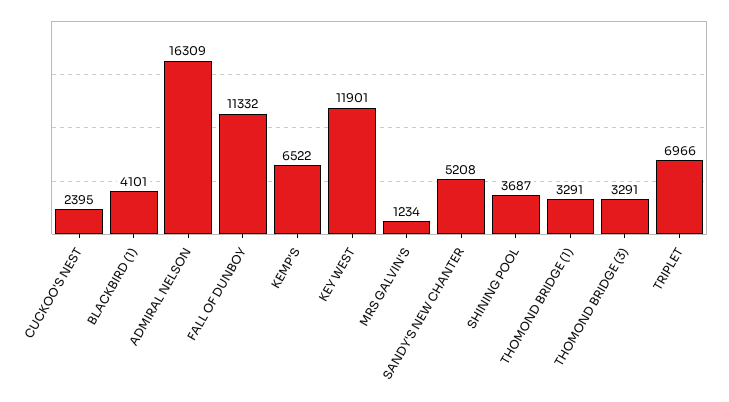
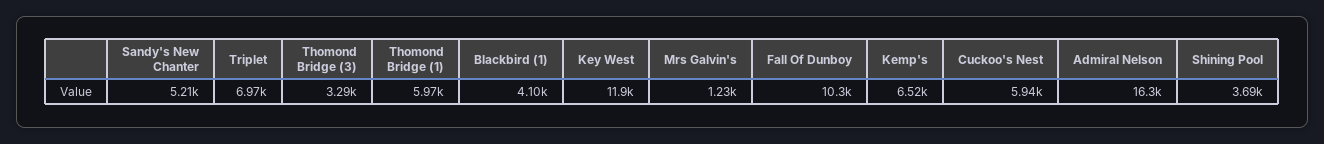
  {
-   "CUCKOO'S NEST": 2395,
+   "CUCKOO'S NEST": 5940,
    "BLACKBIRD (1)": 4101,
    "ADMIRAL NELSON": 16309,
-   "FALL OF DUNBOY": 11332,
+   "FALL OF DUNBOY": 10300,
    "KEMP'S": 6522,
    "KEY WEST": 11901,
    "MRS GALVIN'S": 1234,
    "SANDY'S NEW CHANTER": 5208,
    "SHINING POOL": 3687,
-   "THOMOND BRIDGE (1)": 3291,
+   "THOMOND BRIDGE (1)": 5970,
    "THOMOND BRIDGE (3)": 3291,
    "TRIPLET": 6966
  }

